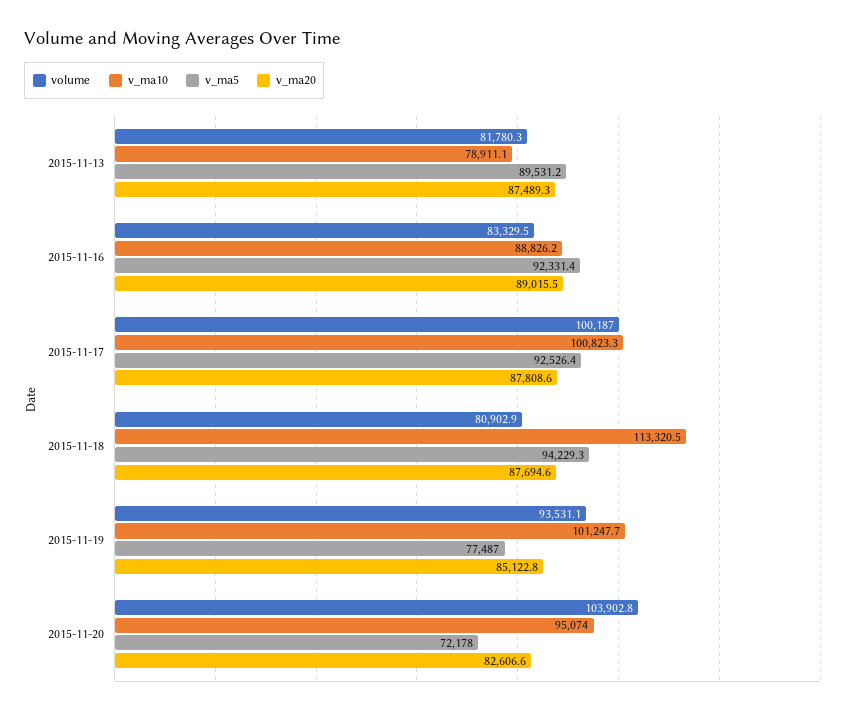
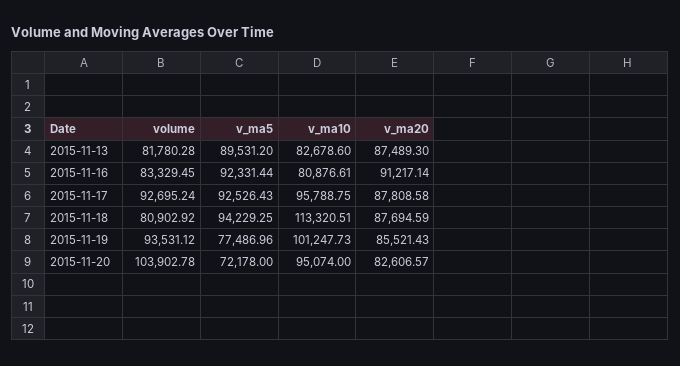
  {
    "volume": {
      "2015-11-13": 81780.28,
      "2015-11-16": 83329.45,
-     "2015-11-17": 100187,
+     "2015-11-17": 92695.24,
      "2015-11-18": 80902.92,
      "2015-11-19": 93531.12,
      "2015-11-20": 103902.78
    },
    "v_ma10": {
-     "2015-11-13": 78911.1,
+     "2015-11-13": 82678.6,
-     "2015-11-16": 88826.2,
+     "2015-11-16": 80876.61,
-     "2015-11-17": 100823.3,
+     "2015-11-17": 95788.75,
      "2015-11-18": 113320.51,
      "2015-11-19": 101247.73,
      "2015-11-20": 95074
    },
    "v_ma5": {
      "2015-11-13": 89531.2,
      "2015-11-16": 92331.44,
      "2015-11-17": 92526.43,
      "2015-11-18": 94229.25,
      "2015-11-19": 77486.96,
      "2015-11-20": 72178
    },
    "v_ma20": {
      "2015-11-13": 87489.3,
-     "2015-11-16": 89015.5,
+     "2015-11-16": 91217.14,
      "2015-11-17": 87808.58,
      "2015-11-18": 87694.59,
-     "2015-11-19": 85122.8,
+     "2015-11-19": 85521.43,
      "2015-11-20": 82606.57
    }
  }

